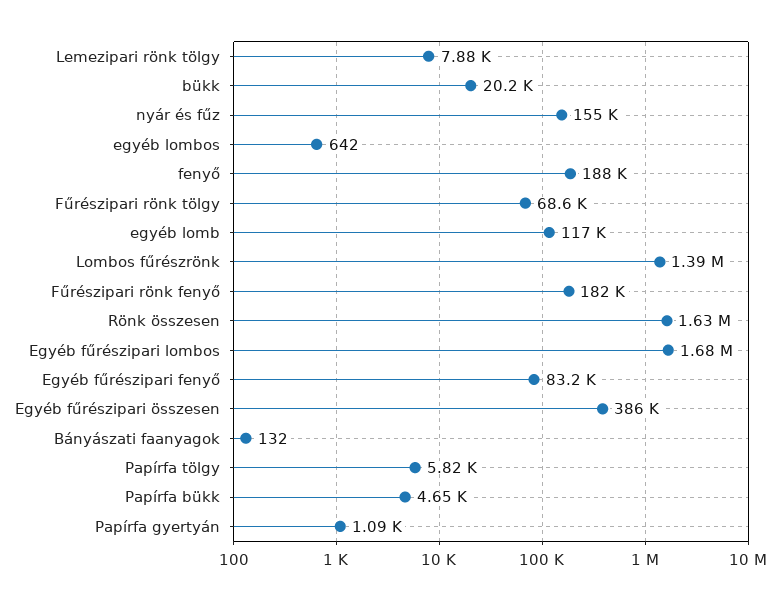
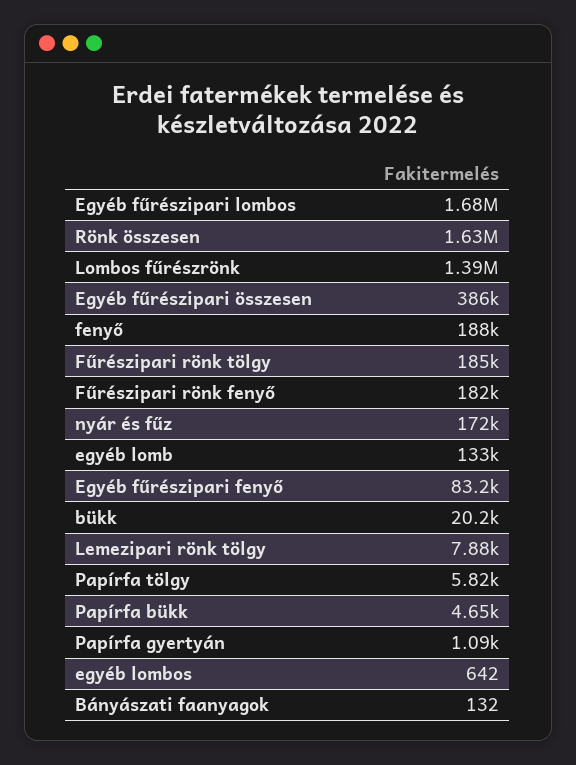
  {
    "Lemezipari rönk tölgy": 7880,
    "bükk": 20200,
-   "nyár és fűz": 155000,
+   "nyár és fűz": 172000,
    "egyéb lombos": 642,
    "fenyő": 188000,
-   "Fűrészipari rönk tölgy": 68600,
+   "Fűrészipari rönk tölgy": 185000,
-   "egyéb lomb": 117000,
+   "egyéb lomb": 133000,
    "Lombos fűrészrönk": 1390000,
    "Fűrészipari rönk fenyő": 182000,
    "Rönk összesen": 1630000,
    "Egyéb fűrészipari lombos": 1680000,
    "Egyéb fűrészipari fenyő": 83200,
    "Egyéb fűrészipari összesen": 386000,
    "Bányászati faanyagok": 132,
    "Papírfa tölgy": 5820,
    "Papírfa bükk": 4650,
    "Papírfa gyertyán": 1090
  }

